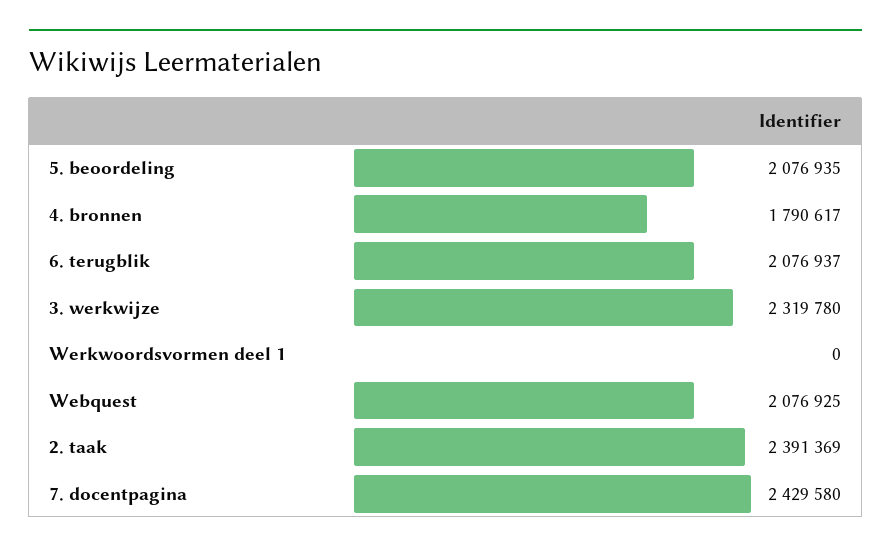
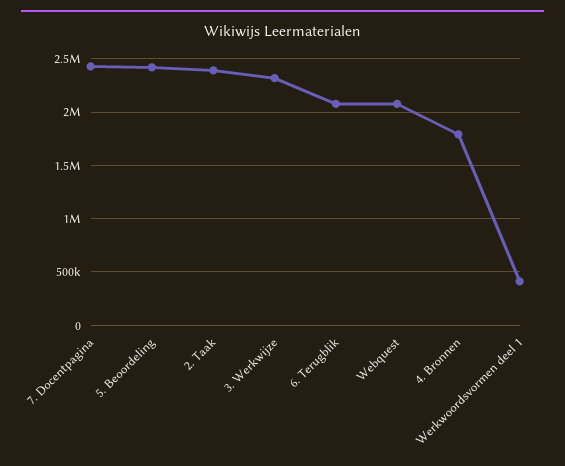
  {
-   "5. beoordeling": 2076935,
+   "5. beoordeling": 2400000,
    "4. bronnen": 1790617,
    "6. terugblik": 2076937,
    "3. werkwijze": 2319780,
-   "Werkwoordsvormen deel 1": 0,
+   "Werkwoordsvormen deel 1": 400000,
    "Webquest": 2076925,
    "2. taak": 2391369,
    "7. docentpagina": 2429580
  }

